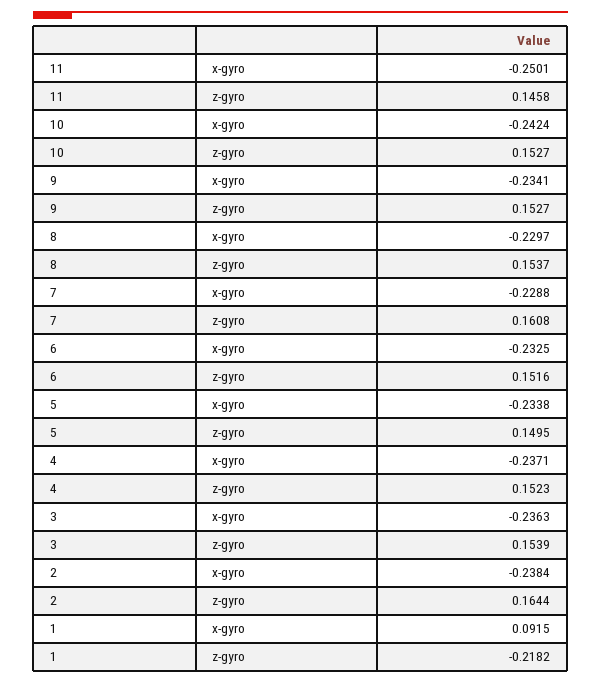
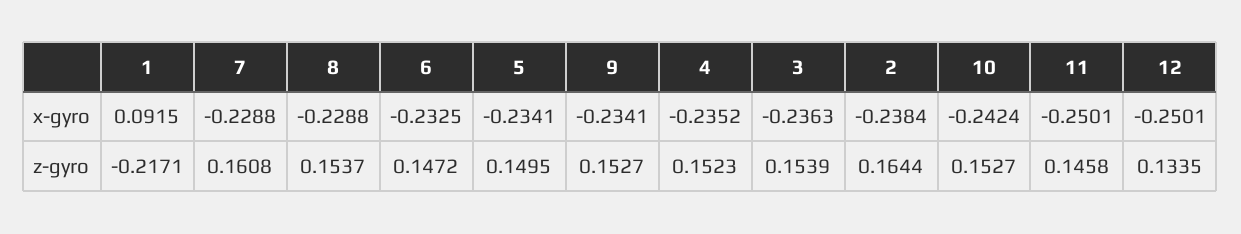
  {
    "11": {
      "x-gyro": -0.2501,
      "z-gyro": 0.1458
    },
    "10": {
      "x-gyro": -0.2424,
      "z-gyro": 0.1527
    },
    "9": {
      "x-gyro": -0.2341,
      "z-gyro": 0.1527
    },
    "8": {
-     "x-gyro": -0.2297,
+     "x-gyro": -0.2288,
      "z-gyro": 0.1537
    },
    "7": {
      "x-gyro": -0.2288,
      "z-gyro": 0.1608
    },
    "6": {
      "x-gyro": -0.2325,
-     "z-gyro": 0.1516
+     "z-gyro": 0.1472
    },
    "5": {
-     "x-gyro": -0.2338,
+     "x-gyro": -0.2341,
      "z-gyro": 0.1495
    },
    "4": {
-     "x-gyro": -0.2371,
+     "x-gyro": -0.2352,
      "z-gyro": 0.1523
    },
    "3": {
      "x-gyro": -0.2363,
      "z-gyro": 0.1539
    },
    "2": {
      "x-gyro": -0.2384,
      "z-gyro": 0.1644
    },
    "1": {
      "x-gyro": 0.0915,
-     "z-gyro": -0.2182
+     "z-gyro": -0.2171
-   }
+   },
+   "12": {
+     "x-gyro": -0.2501,
+     "z-gyro": 0.1335
+   }
  }

